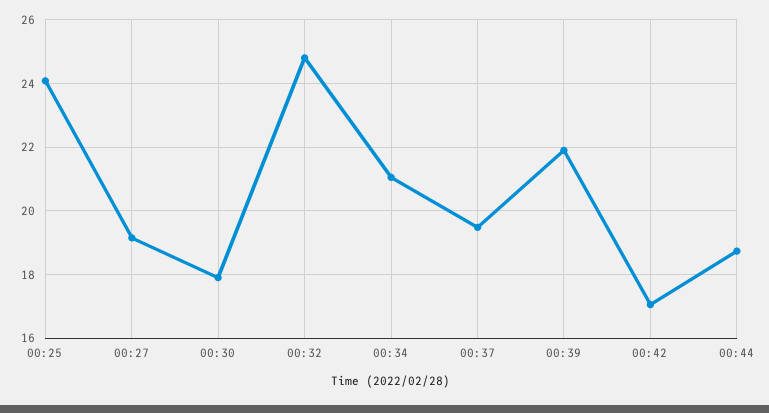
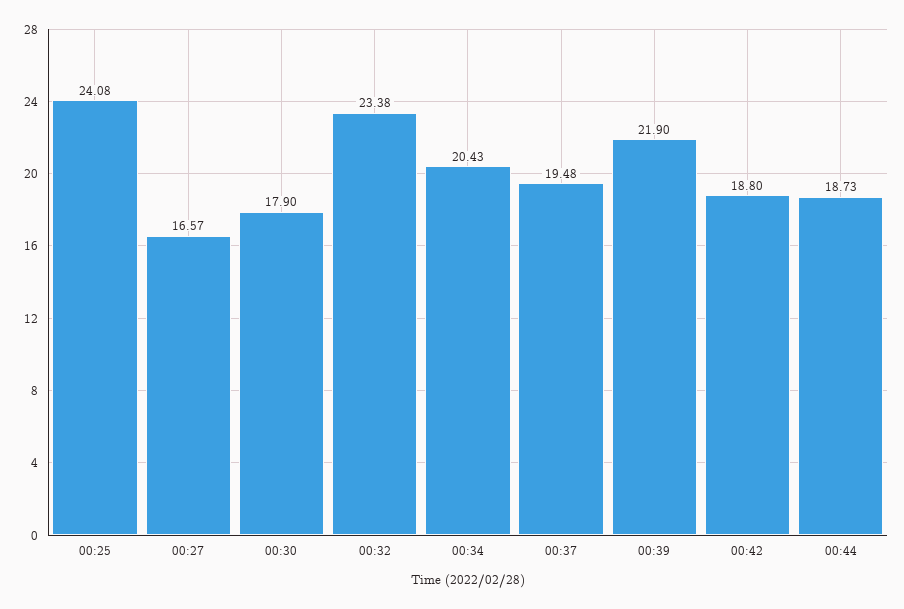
  {
    "00:25": 24.08,
-   "00:27": 19.2,
+   "00:27": 16.57,
    "00:30": 17.9,
-   "00:32": 24.8,
+   "00:32": 23.38,
-   "00:34": 21,
+   "00:34": 20.43,
    "00:37": 19.48,
    "00:39": 21.9,
-   "00:42": 17,
+   "00:42": 18.8,
    "00:44": 18.73
  }

